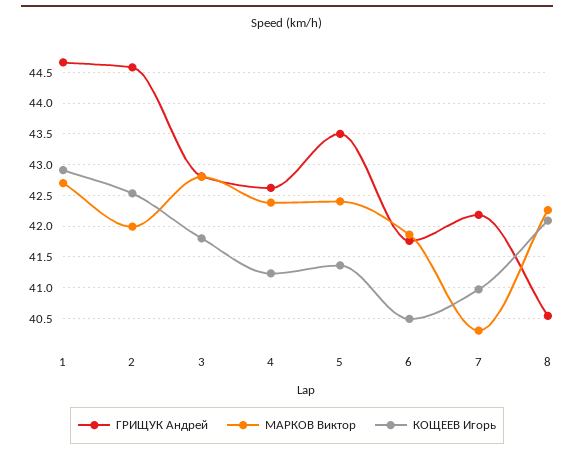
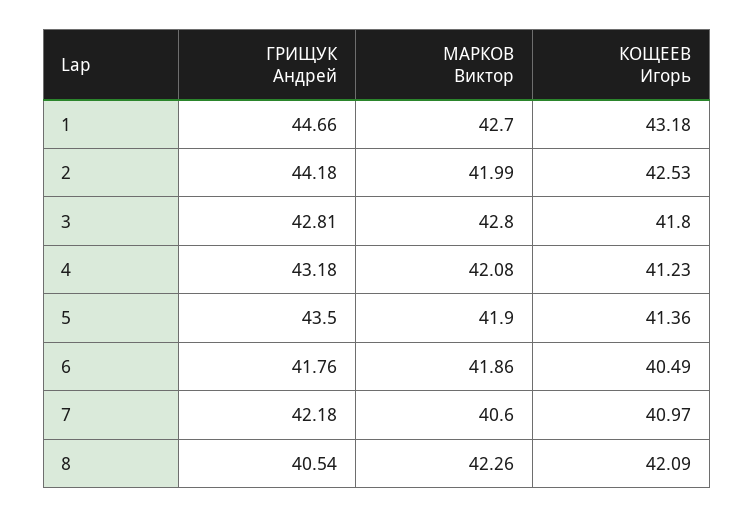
  {
    "ГРИЩУК Андрей": {
      "1": 44.66,
-     "2": 44.6,
+     "2": 44.18,
      "3": 42.81,
-     "4": 42.6,
+     "4": 43.18,
      "5": 43.5,
      "6": 41.76,
      "7": 42.18,
      "8": 40.54
    },
    "МАРКОВ Виктор": {
      "1": 42.7,
      "2": 41.99,
      "3": 42.8,
-     "4": 42.4,
+     "4": 42.08,
-     "5": 42.4,
+     "5": 41.9,
      "6": 41.86,
-     "7": 40.3,
+     "7": 40.6,
      "8": 42.26
    },
    "КОЩЕЕВ Игорь": {
-     "1": 42.9,
+     "1": 43.18,
      "2": 42.53,
      "3": 41.8,
      "4": 41.23,
      "5": 41.36,
      "6": 40.49,
      "7": 40.97,
      "8": 42.09
    }
  }

